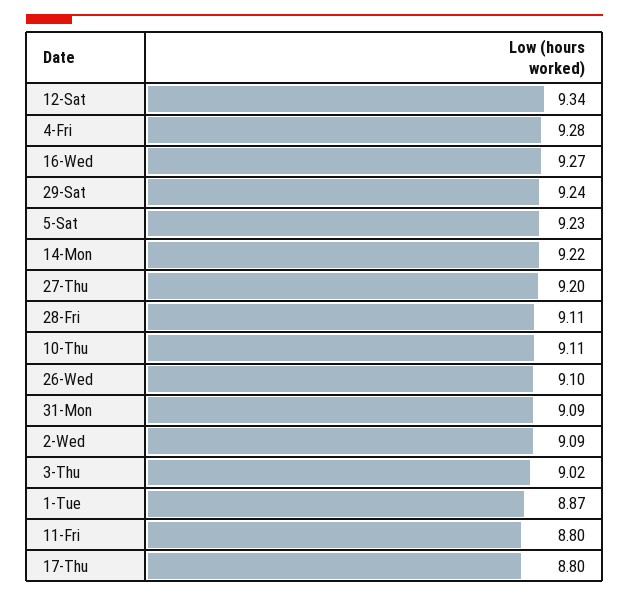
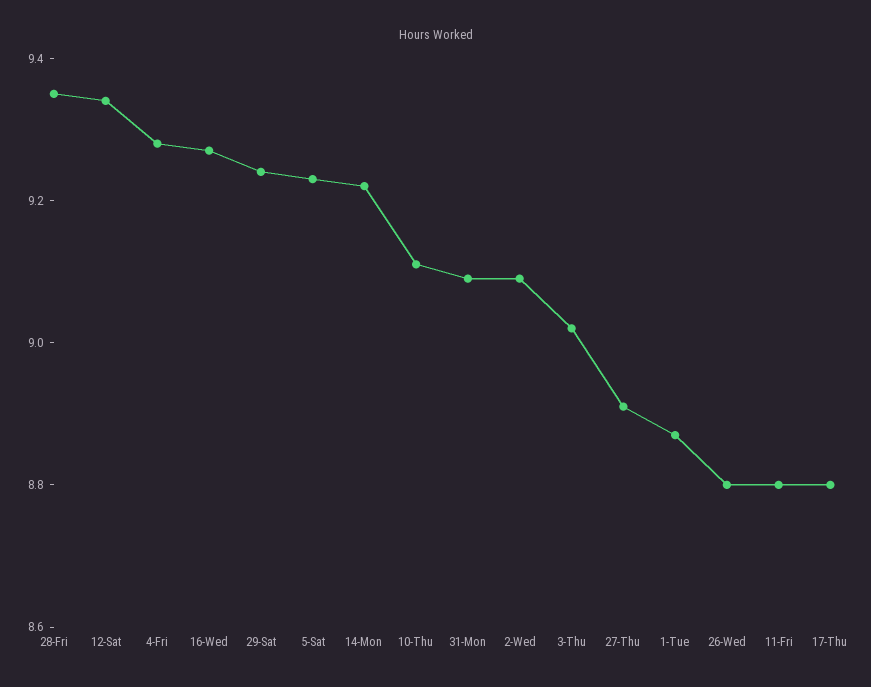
  {
    "12-Sat": 9.34,
    "4-Fri": 9.28,
    "16-Wed": 9.27,
    "29-Sat": 9.24,
    "5-Sat": 9.23,
    "14-Mon": 9.22,
-   "27-Thu": 9.2,
+   "27-Thu": 8.9,
-   "28-Fri": 9.11,
+   "28-Fri": 9.35,
    "10-Thu": 9.11,
-   "26-Wed": 9.1,
+   "26-Wed": 8.8,
    "31-Mon": 9.09,
    "2-Wed": 9.09,
    "3-Thu": 9.02,
    "1-Tue": 8.87,
    "11-Fri": 8.8,
    "17-Thu": 8.8
  }

